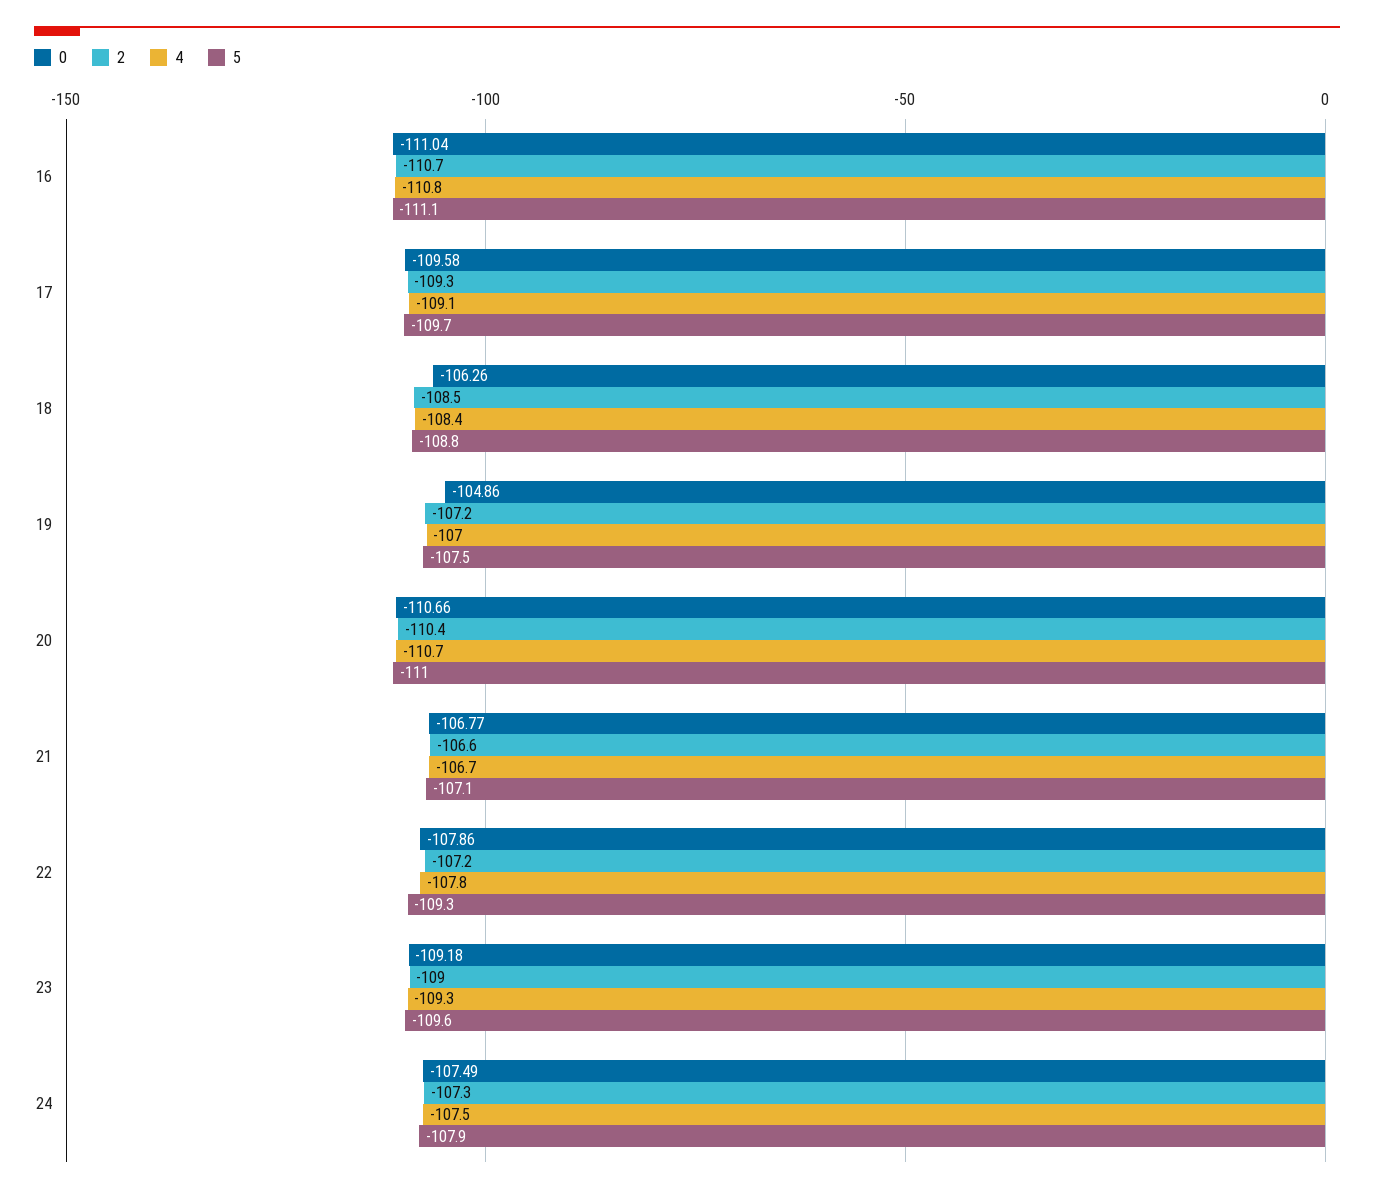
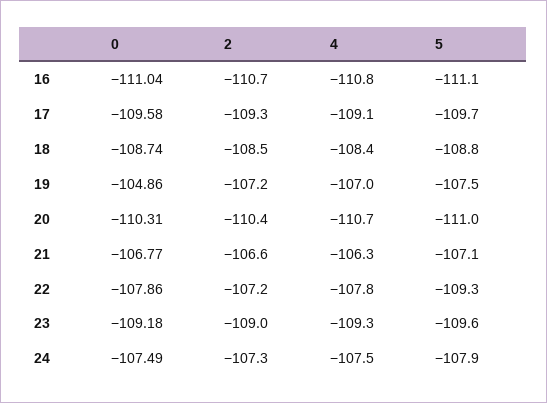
  {
    "0": {
      "16": -111.04,
      "17": -109.58,
-     "18": -106.26,
+     "18": -108.74,
      "19": -104.86,
-     "20": -110.66,
+     "20": -110.31,
      "21": -106.77,
      "22": -107.86,
      "23": -109.18,
      "24": -107.49
    },
    "2": {
      "16": -110.7,
      "17": -109.3,
      "18": -108.5,
      "19": -107.2,
      "20": -110.4,
      "21": -106.6,
      "22": -107.2,
      "23": -109,
      "24": -107.3
    },
    "4": {
      "16": -110.8,
      "17": -109.1,
      "18": -108.4,
      "19": -107,
      "20": -110.7,
-     "21": -106.7,
+     "21": -106.3,
      "22": -107.8,
      "23": -109.3,
      "24": -107.5
    },
    "5": {
      "16": -111.1,
      "17": -109.7,
      "18": -108.8,
      "19": -107.5,
      "20": -111,
      "21": -107.1,
      "22": -109.3,
      "23": -109.6,
      "24": -107.9
    }
  }

